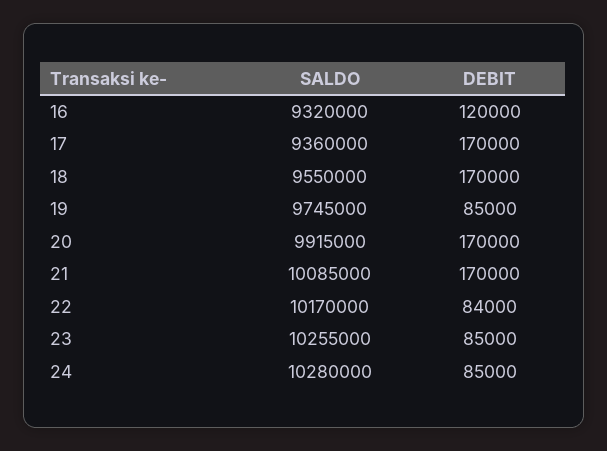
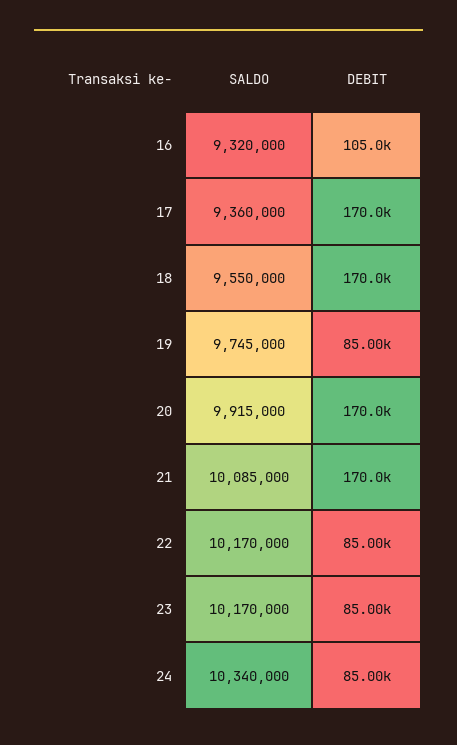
  {
    "SALDO": {
      "16": 9320000,
      "17": 9360000,
      "18": 9550000,
      "19": 9745000,
      "20": 9915000,
      "21": 10085000,
      "22": 10170000,
-     "23": 10255000,
+     "23": 10170000,
-     "24": 10280000
+     "24": 10340000
    },
    "DEBIT": {
-     "16": 120000,
+     "16": 105000,
      "17": 170000,
      "18": 170000,
      "19": 85000,
      "20": 170000,
      "21": 170000,
-     "22": 84000,
+     "22": 85000,
      "23": 85000,
      "24": 85000
    }
  }

